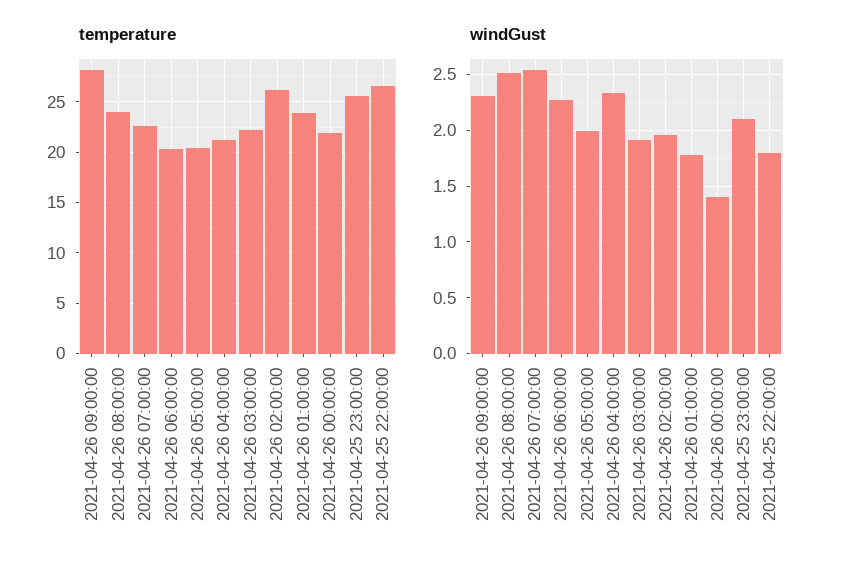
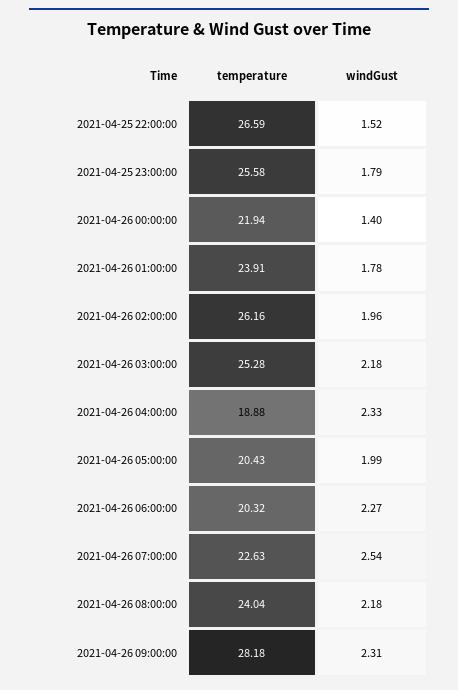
  {
    "temperature": {
      "2021-04-26 09:00:00": 28.18,
      "2021-04-26 08:00:00": 24.04,
      "2021-04-26 07:00:00": 22.63,
      "2021-04-26 06:00:00": 20.32,
      "2021-04-26 05:00:00": 20.43,
-     "2021-04-26 04:00:00": 21,
+     "2021-04-26 04:00:00": 18.88,
-     "2021-04-26 03:00:00": 22,
+     "2021-04-26 03:00:00": 25.28,
      "2021-04-26 02:00:00": 26.16,
      "2021-04-26 01:00:00": 23.91,
      "2021-04-26 00:00:00": 21.94,
      "2021-04-25 23:00:00": 25.58,
      "2021-04-25 22:00:00": 26.59
    },
    "windGust": {
      "2021-04-26 09:00:00": 2.31,
-     "2021-04-26 08:00:00": 2.5,
+     "2021-04-26 08:00:00": 2.18,
      "2021-04-26 07:00:00": 2.54,
      "2021-04-26 06:00:00": 2.27,
      "2021-04-26 05:00:00": 1.99,
      "2021-04-26 04:00:00": 2.33,
-     "2021-04-26 03:00:00": 1.9,
+     "2021-04-26 03:00:00": 2.18,
      "2021-04-26 02:00:00": 1.96,
      "2021-04-26 01:00:00": 1.78,
      "2021-04-26 00:00:00": 1.4,
-     "2021-04-25 23:00:00": 2.1,
+     "2021-04-25 23:00:00": 1.79,
-     "2021-04-25 22:00:00": 1.8
+     "2021-04-25 22:00:00": 1.52
    }
  }

